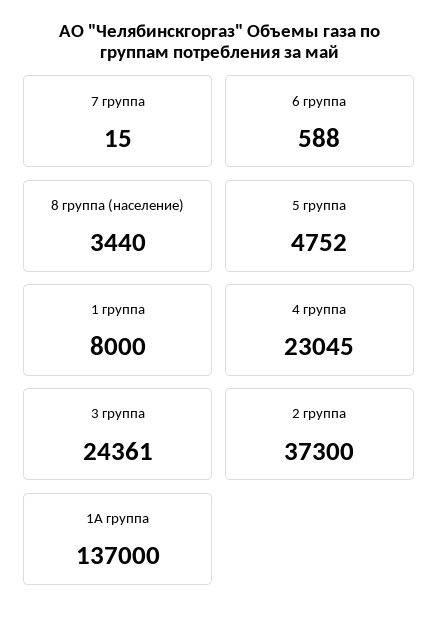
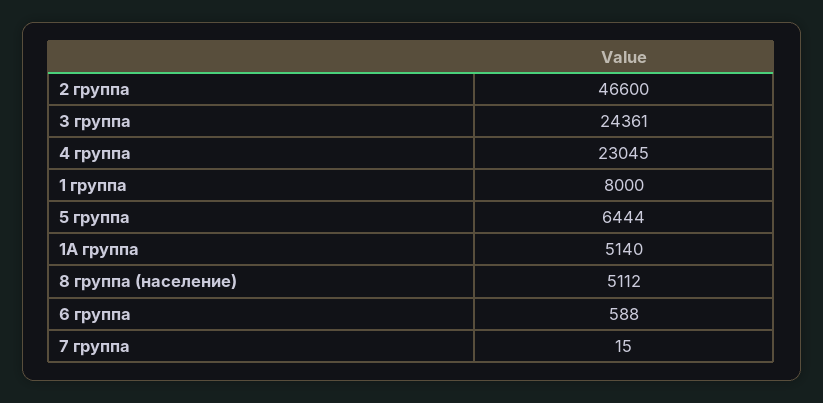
  {
    "7 группа": 15,
    "6 группа": 588,
-   "8 группа (население)": 3440,
+   "8 группа (население)": 5112,
-   "5 группа": 4752,
+   "5 группа": 6444,
    "1 группа": 8000,
    "4 группа": 23045,
    "3 группа": 24361,
-   "2 группа": 37300,
+   "2 группа": 46600,
-   "1А группа": 137000
+   "1А группа": 5140
  }

